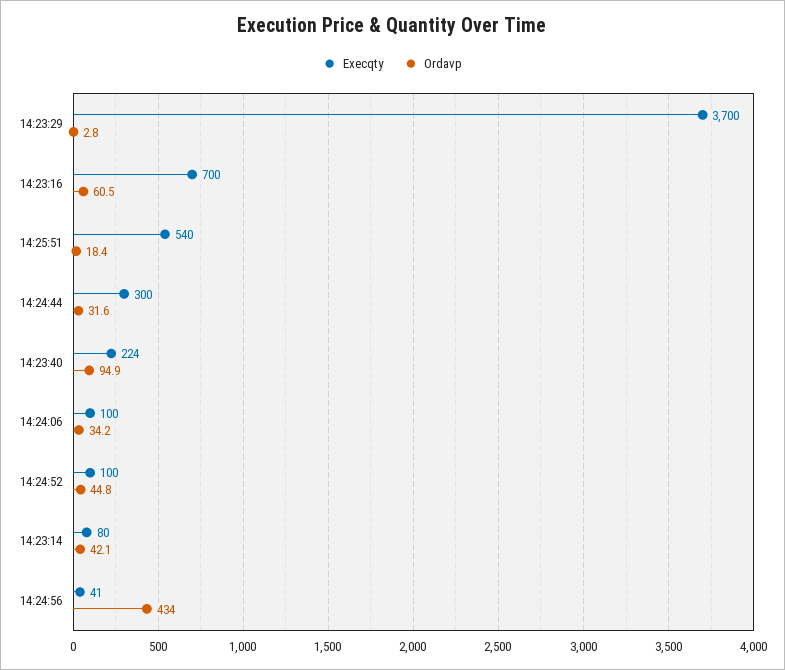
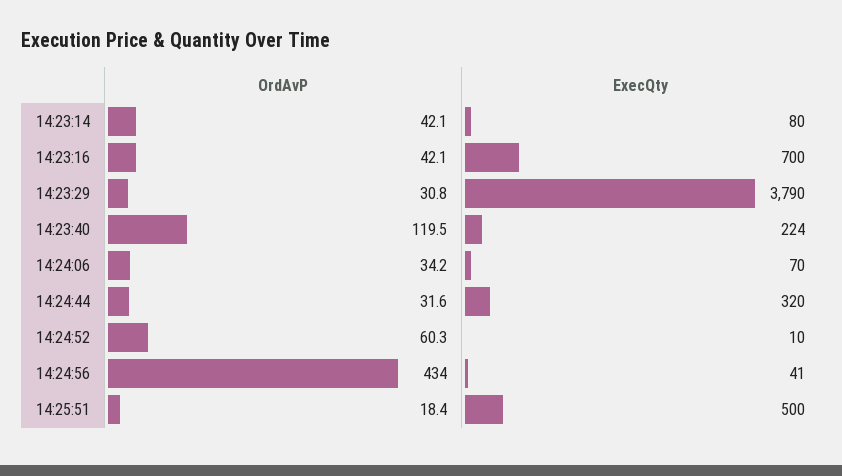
  {
    "Execqty": {
-     "14:23:29": 3700,
+     "14:23:29": 3790,
      "14:23:16": 700,
-     "14:25:51": 540,
+     "14:25:51": 500,
-     "14:24:44": 300,
+     "14:24:44": 320,
      "14:23:40": 224,
-     "14:24:06": 100,
+     "14:24:06": 70,
-     "14:24:52": 100,
+     "14:24:52": 10,
      "14:23:14": 80,
      "14:24:56": 41
    },
    "Ordavp": {
-     "14:23:29": 2.8,
+     "14:23:29": 30.8,
-     "14:23:16": 60.5,
+     "14:23:16": 42.1,
      "14:25:51": 18.4,
      "14:24:44": 31.6,
-     "14:23:40": 94.9,
+     "14:23:40": 119.5,
      "14:24:06": 34.2,
-     "14:24:52": 44.8,
+     "14:24:52": 60.3,
      "14:23:14": 42.1,
      "14:24:56": 434
    }
  }

